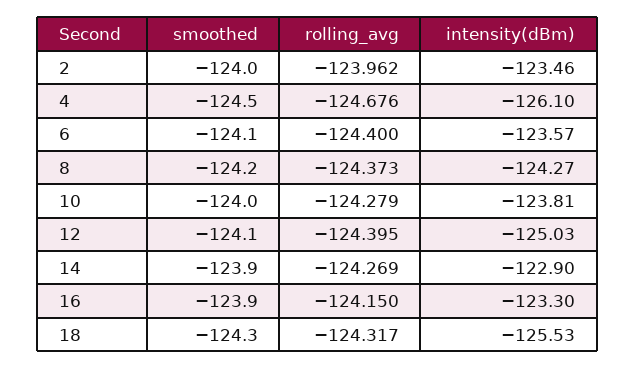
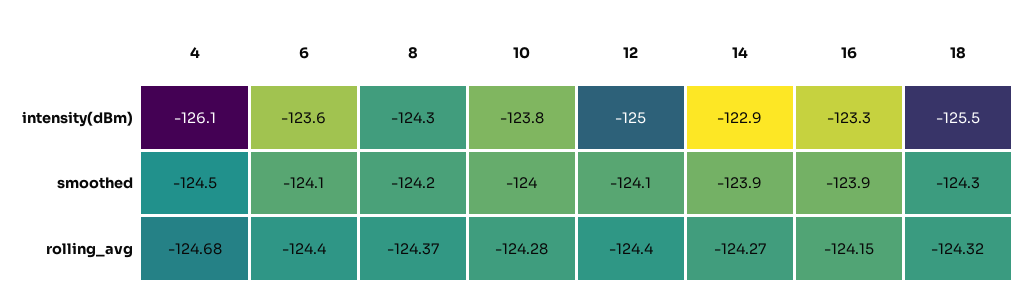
  {
    "smoothed": {
-     "2": -124,
      "4": -124.5,
      "6": -124.1,
      "8": -124.2,
      "10": -124,
      "12": -124.1,
      "14": -123.9,
      "16": -123.9,
      "18": -124.3
    },
    "rolling_avg": {
-     "2": -123.962,
      "4": -124.676,
      "6": -124.4,
      "8": -124.373,
      "10": -124.279,
      "12": -124.395,
      "14": -124.269,
      "16": -124.15,
      "18": -124.317
    },
    "intensity(dBm)": {
-     "2": -123.46,
      "4": -126.1,
      "6": -123.57,
      "8": -124.27,
      "10": -123.81,
      "12": -125.03,
      "14": -122.9,
      "16": -123.3,
      "18": -125.53
    }
  }

